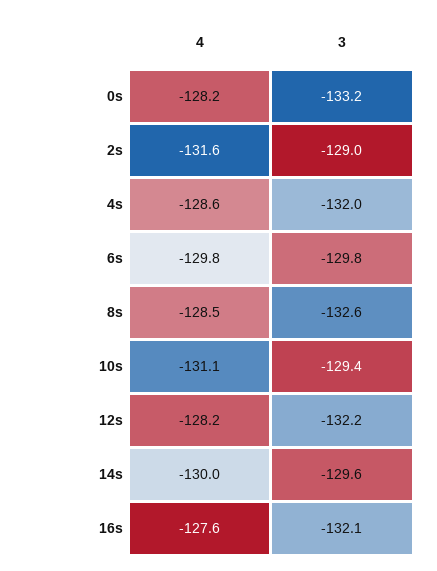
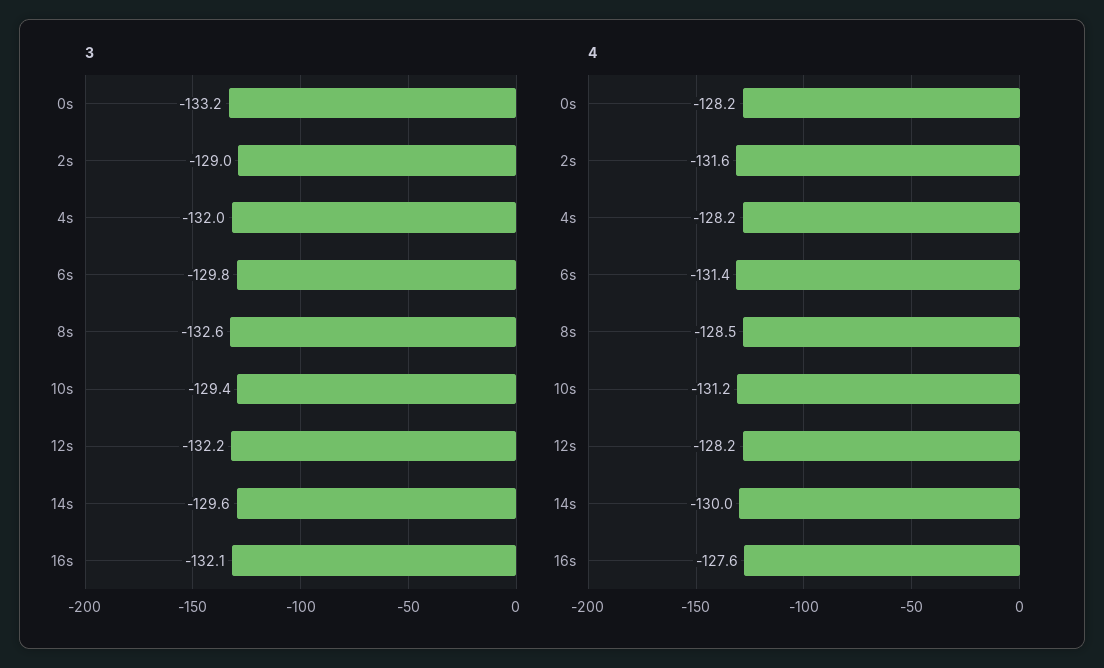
  {
    "4": {
      "0s": -128.2,
      "2s": -131.6,
-     "4s": -128.6,
+     "4s": -128.2,
-     "6s": -129.8,
+     "6s": -131.4,
      "8s": -128.5,
-     "10s": -131.1,
+     "10s": -131.2,
      "12s": -128.2,
      "14s": -130,
      "16s": -127.6
    },
    "3": {
      "0s": -133.2,
      "2s": -129,
      "4s": -132,
      "6s": -129.8,
      "8s": -132.6,
      "10s": -129.4,
      "12s": -132.2,
      "14s": -129.6,
      "16s": -132.1
    }
  }

